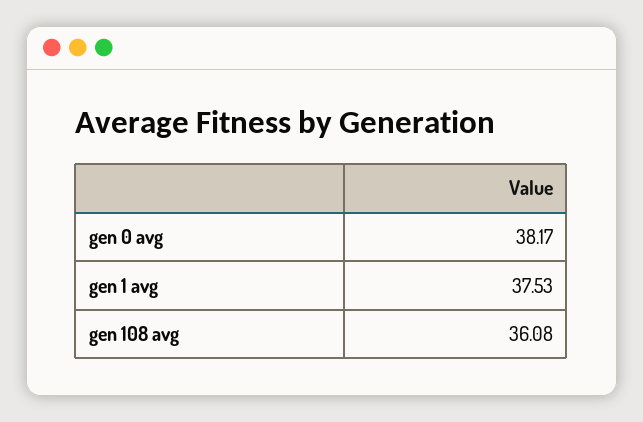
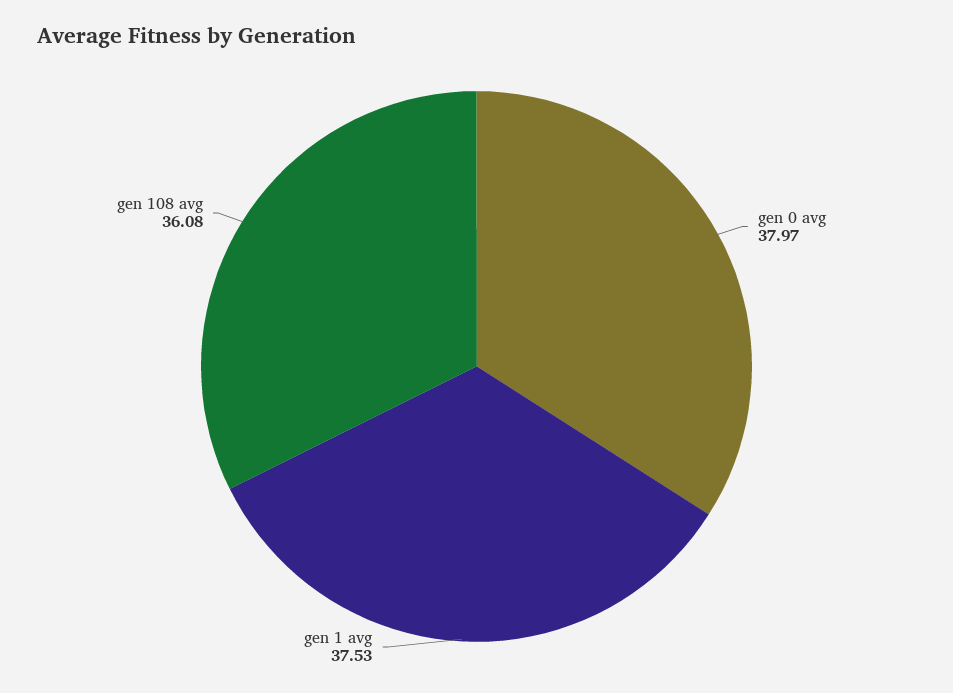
  {
-   "gen 0 avg": 38.17,
+   "gen 0 avg": 37.97,
    "gen 1 avg": 37.53,
    "gen 108 avg": 36.08
  }

